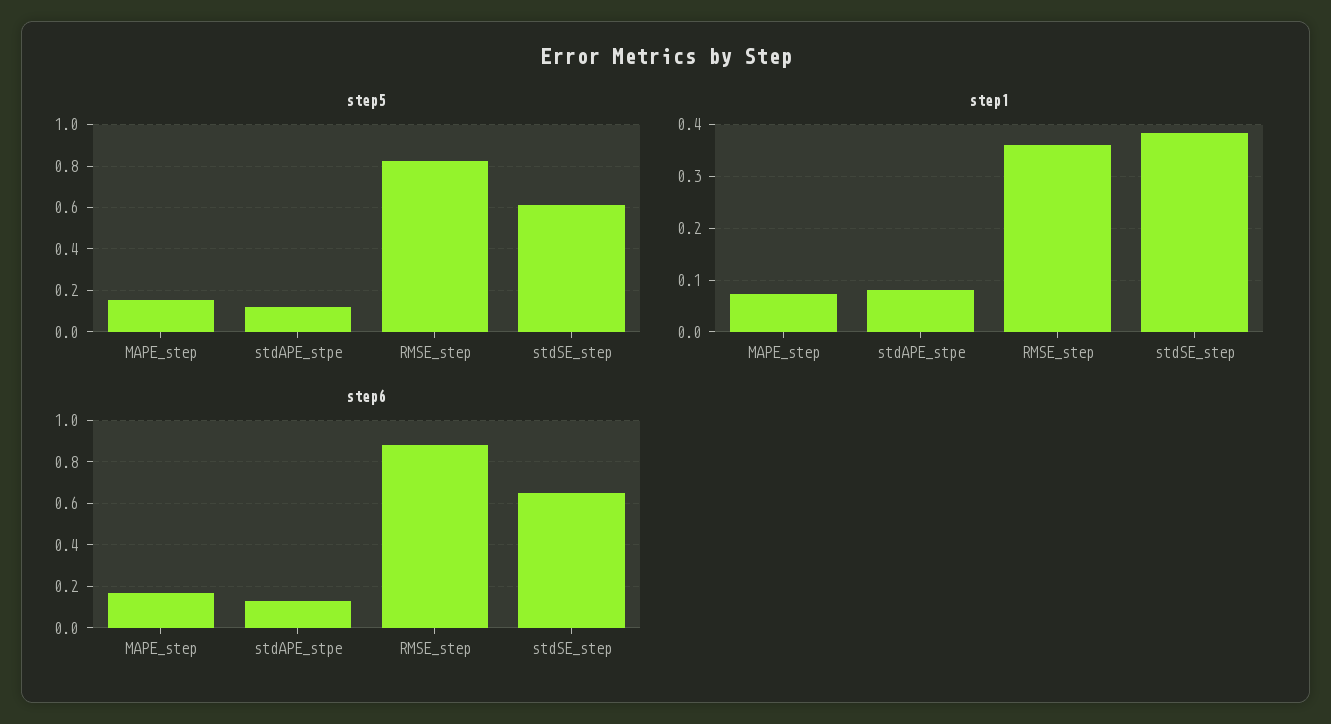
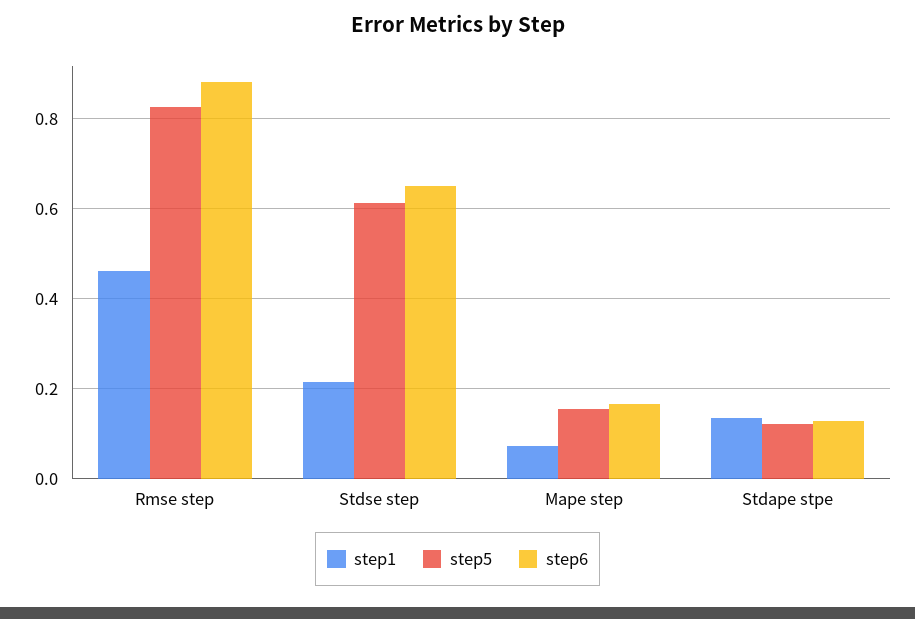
  {
    "step5": {
      "MAPE_step": 0.16,
      "stdAPE_stpe": 0.12,
      "RMSE_step": 0.82,
      "stdSE_step": 0.62
    },
    "step1": {
      "MAPE_step": 0.08,
-     "stdAPE_stpe": 0.08,
+     "stdAPE_stpe": 0.14,
-     "RMSE_step": 0.36,
+     "RMSE_step": 0.46,
-     "stdSE_step": 0.38
+     "stdSE_step": 0.22
    },
    "step6": {
      "MAPE_step": 0.16,
      "stdAPE_stpe": 0.12,
      "RMSE_step": 0.88,
      "stdSE_step": 0.66
    }
  }

